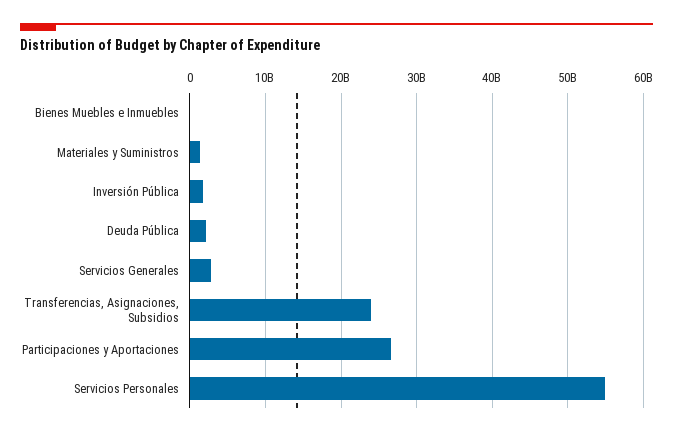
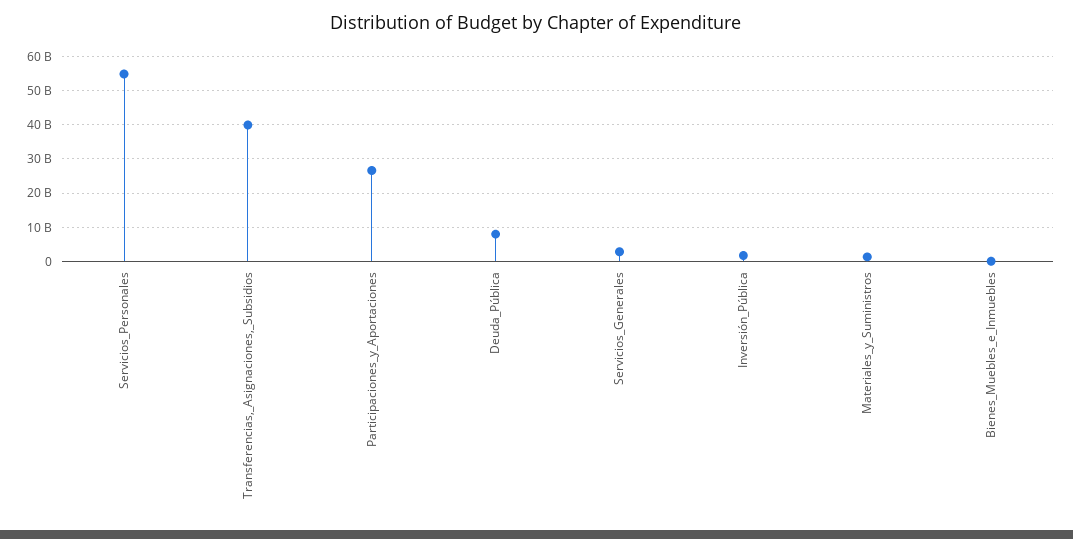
  {
    "Bienes Muebles e Inmuebles": 0,
    "Materiales y Suministros": 1000000000,
    "Inversión Pública": 2000000000,
-   "Deuda Pública": 2000000000,
+   "Deuda Pública": 8000000000,
    "Servicios Generales": 3000000000,
-   "Transferencias, Asignaciones, Subsidios": 24000000000,
+   "Transferencias, Asignaciones, Subsidios": 40000000000,
    "Participaciones y Aportaciones": 27000000000,
    "Servicios Personales": 55000000000
  }

